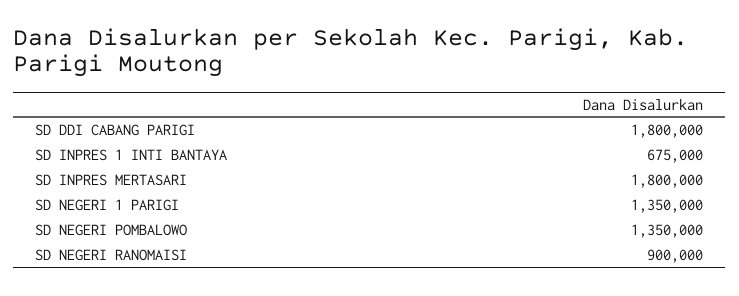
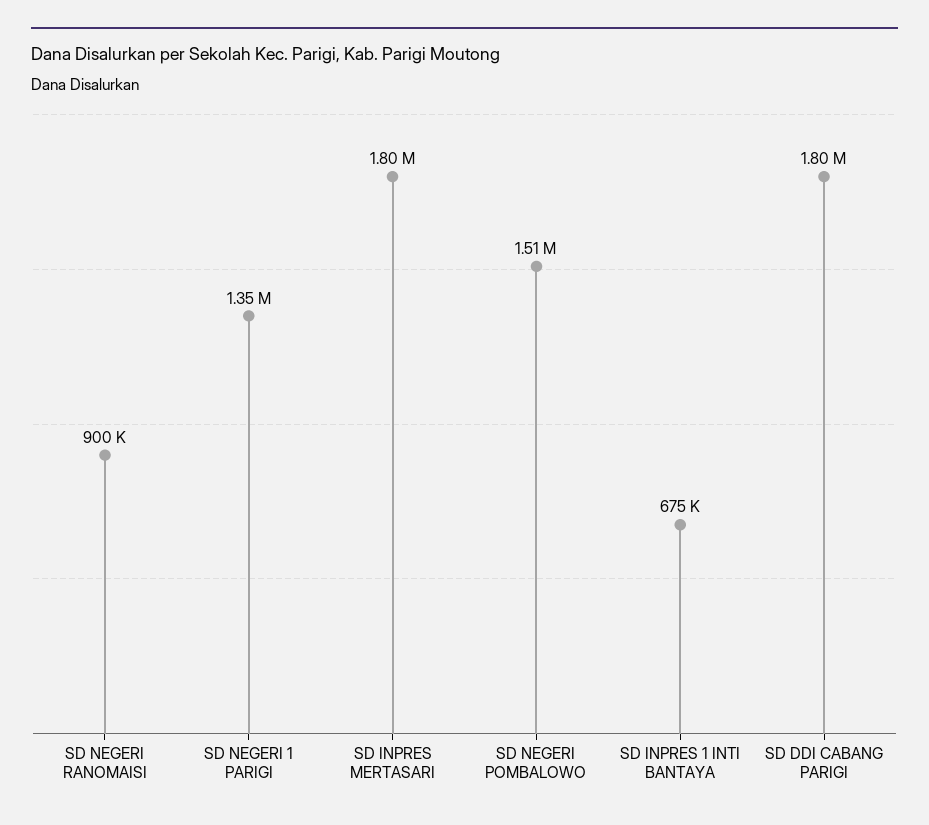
  {
    "SD DDI CABANG PARIGI": 1800000,
    "SD INPRES 1 INTI BANTAYA": 675000,
    "SD INPRES MERTASARI": 1800000,
    "SD NEGERI 1 PARIGI": 1350000,
-   "SD NEGERI POMBALOWO": 1350000,
+   "SD NEGERI POMBALOWO": 1510000,
    "SD NEGERI RANOMAISI": 900000
  }

